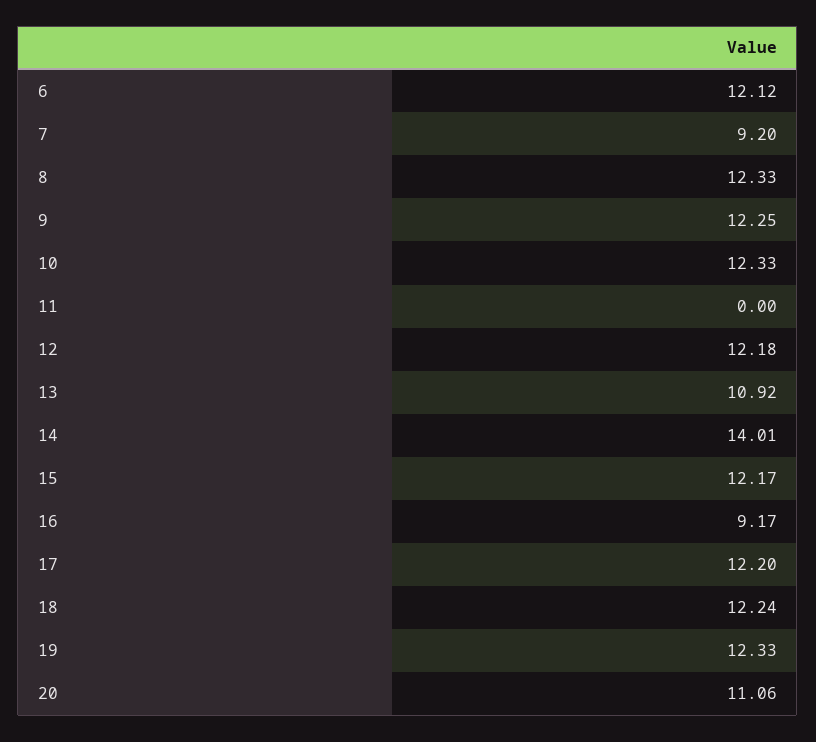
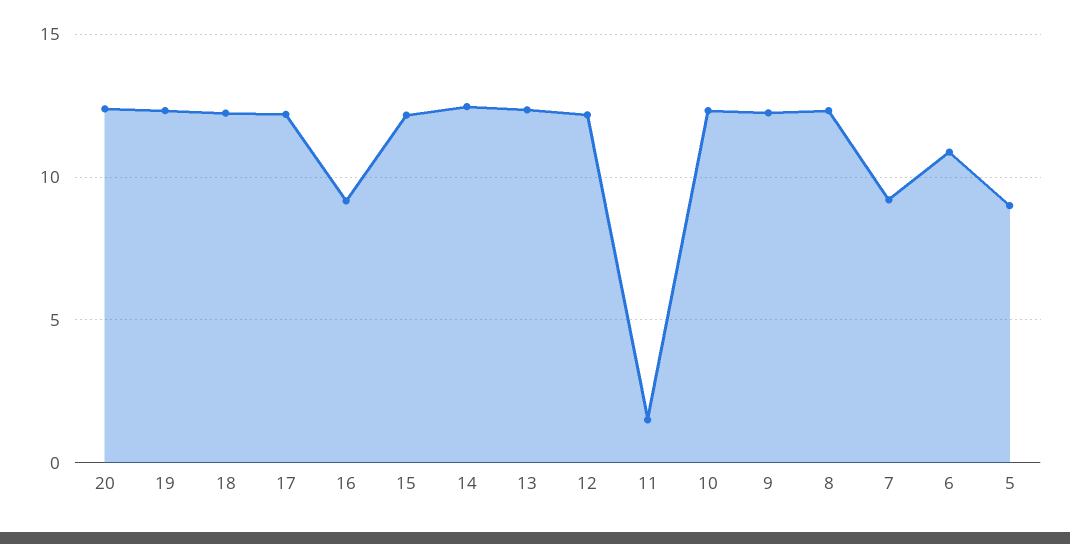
  {
-   "6": 12.12,
+   "6": 11,
    "7": 9.2,
    "8": 12.33,
    "9": 12.25,
    "10": 12.33,
-   "11": 0,
+   "11": 1.5,
    "12": 12.18,
-   "13": 10.92,
+   "13": 12.5,
-   "14": 14.01,
+   "14": 12.5,
    "15": 12.17,
    "16": 9.17,
    "17": 12.2,
    "18": 12.24,
    "19": 12.33,
-   "20": 11.06
+   "20": 12.5,
+   "5": 9
  }

